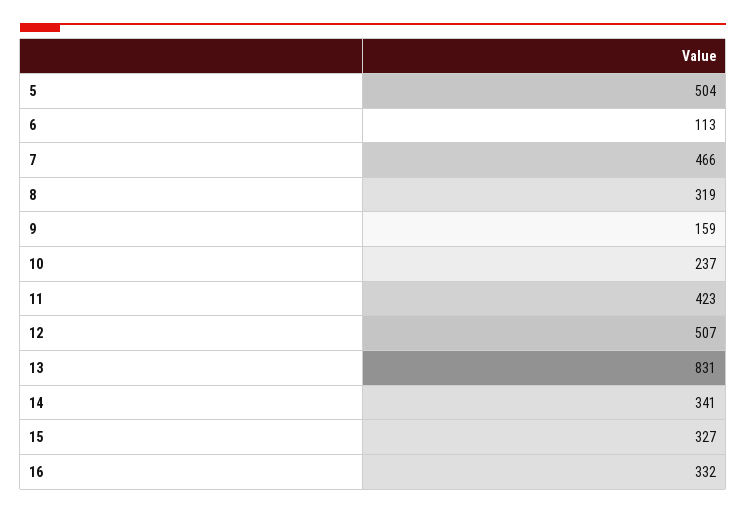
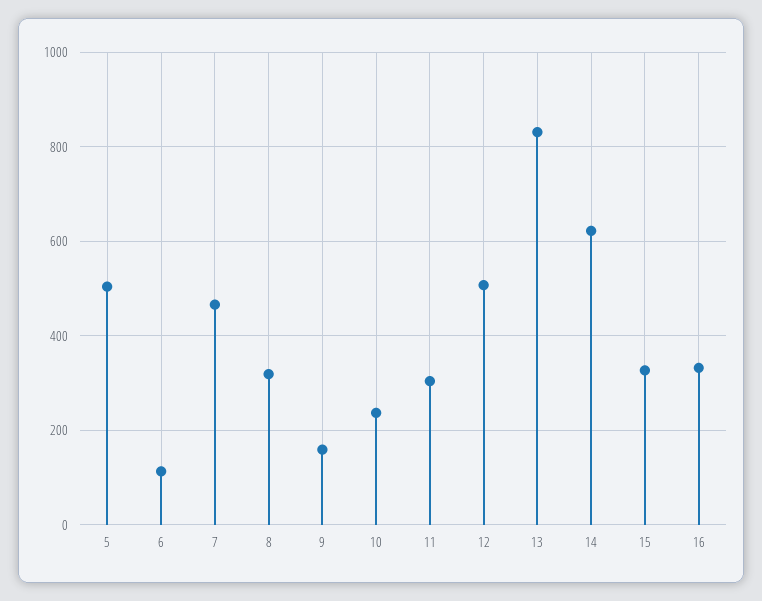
  {
    "5": 504,
    "6": 113,
    "7": 466,
    "8": 319,
    "9": 159,
    "10": 237,
-   "11": 423,
+   "11": 300,
    "12": 507,
    "13": 831,
-   "14": 341,
+   "14": 620,
    "15": 327,
    "16": 332
  }

